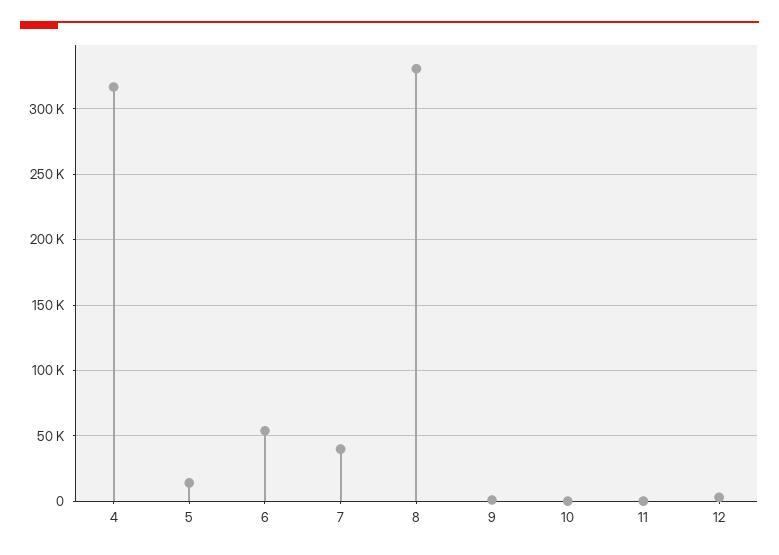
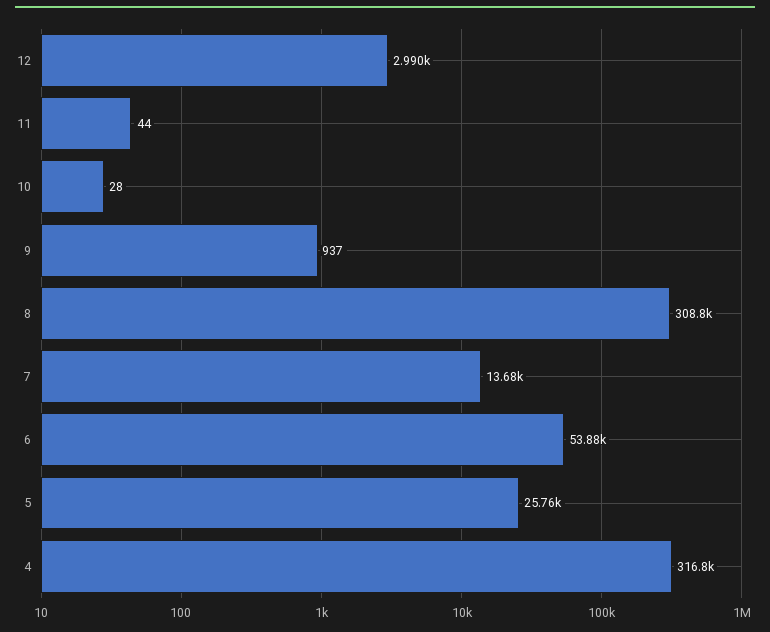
  {
    "4": 316800,
-   "5": 15000,
+   "5": 25760,
    "6": 53880,
-   "7": 40000,
+   "7": 13680,
-   "8": 330000,
+   "8": 308800,
    "9": 937,
    "10": 28,
    "11": 44,
    "12": 2990
  }

